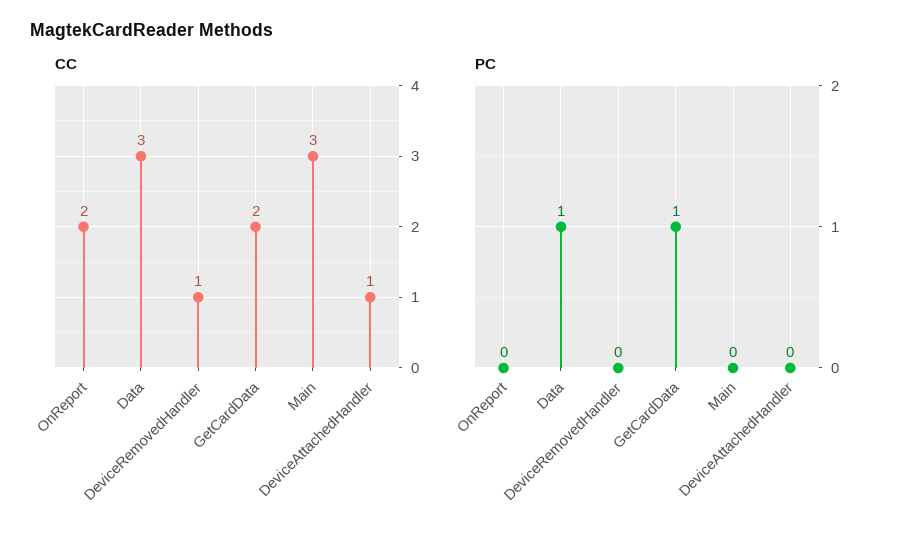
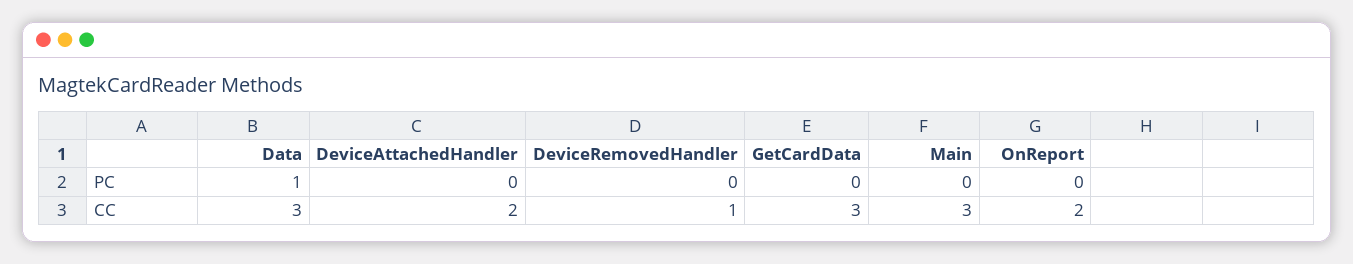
  {
    "CC": {
      "OnReport": 2,
      "Data": 3,
      "DeviceRemovedHandler": 1,
-     "GetCardData": 2,
+     "GetCardData": 3,
      "Main": 3,
-     "DeviceAttachedHandler": 1
+     "DeviceAttachedHandler": 2
    },
    "PC": {
      "OnReport": 0,
      "Data": 1,
      "DeviceRemovedHandler": 0,
-     "GetCardData": 1,
+     "GetCardData": 0,
      "Main": 0,
      "DeviceAttachedHandler": 0
    }
  }

